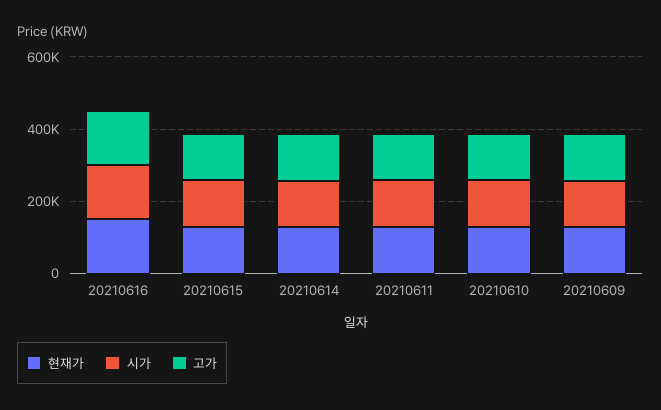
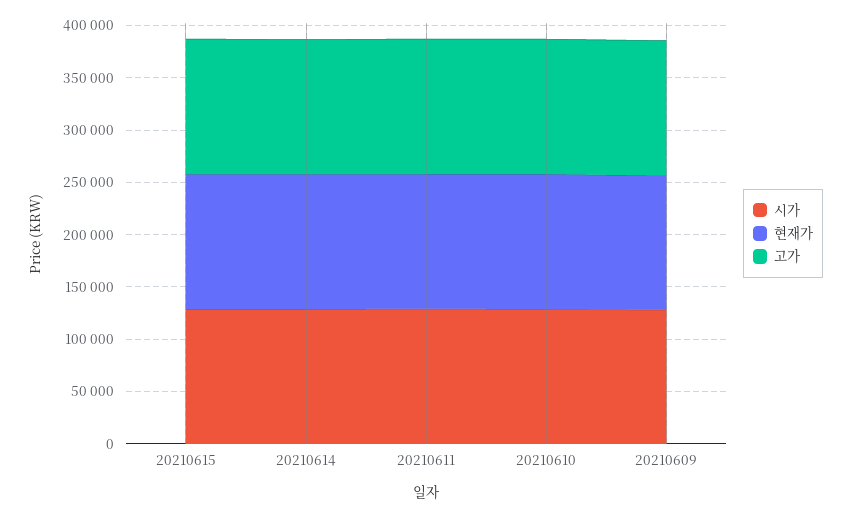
  {
    "현재가": {
-     "20210616": 150000,
      "20210615": 130000,
      "20210614": 130000,
      "20210611": 130000,
      "20210610": 130000,
      "20210609": 130000
    },
    "시가": {
-     "20210616": 150000,
      "20210615": 130000,
      "20210614": 130000,
      "20210611": 130000,
      "20210610": 130000,
      "20210609": 130000
    },
    "고가": {
-     "20210616": 150000,
      "20210615": 130000,
      "20210614": 130000,
      "20210611": 130000,
      "20210610": 130000,
      "20210609": 130000
    }
  }

